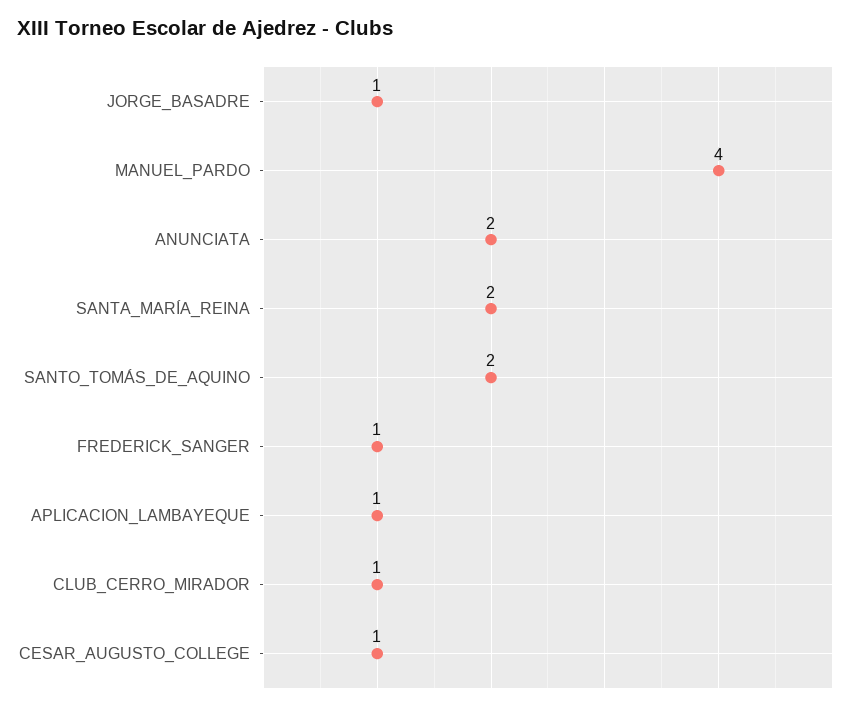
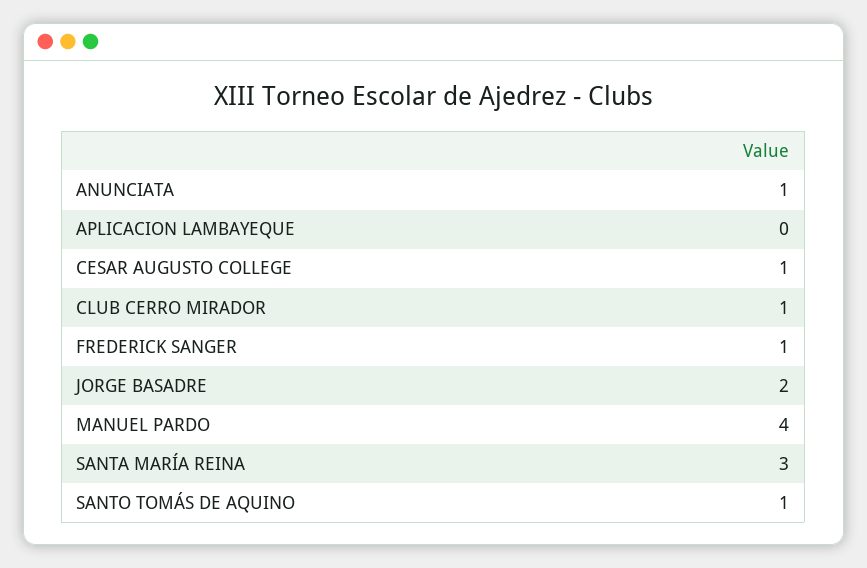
  {
-   "JORGE_BASADRE": 1,
+   "JORGE_BASADRE": 2,
    "MANUEL_PARDO": 4,
-   "ANUNCIATA": 2,
+   "ANUNCIATA": 1,
-   "SANTA_MARÍA_REINA": 2,
+   "SANTA_MARÍA_REINA": 3,
-   "SANTO_TOMÁS_DE_AQUINO": 2,
+   "SANTO_TOMÁS_DE_AQUINO": 1,
    "FREDERICK_SANGER": 1,
-   "APLICACION_LAMBAYEQUE": 1,
+   "APLICACION_LAMBAYEQUE": 0,
    "CLUB_CERRO_MIRADOR": 1,
    "CESAR_AUGUSTO_COLLEGE": 1
  }

